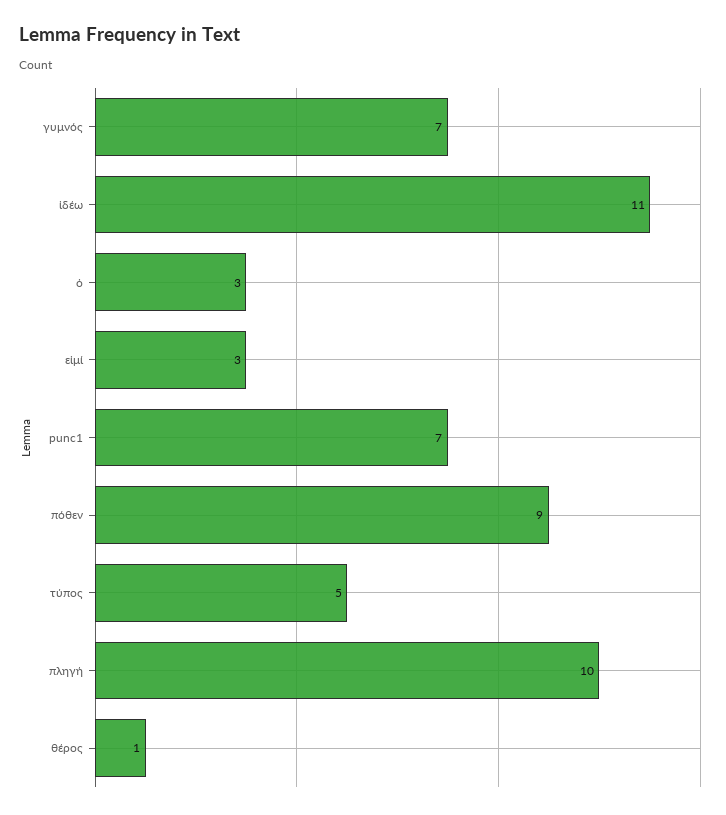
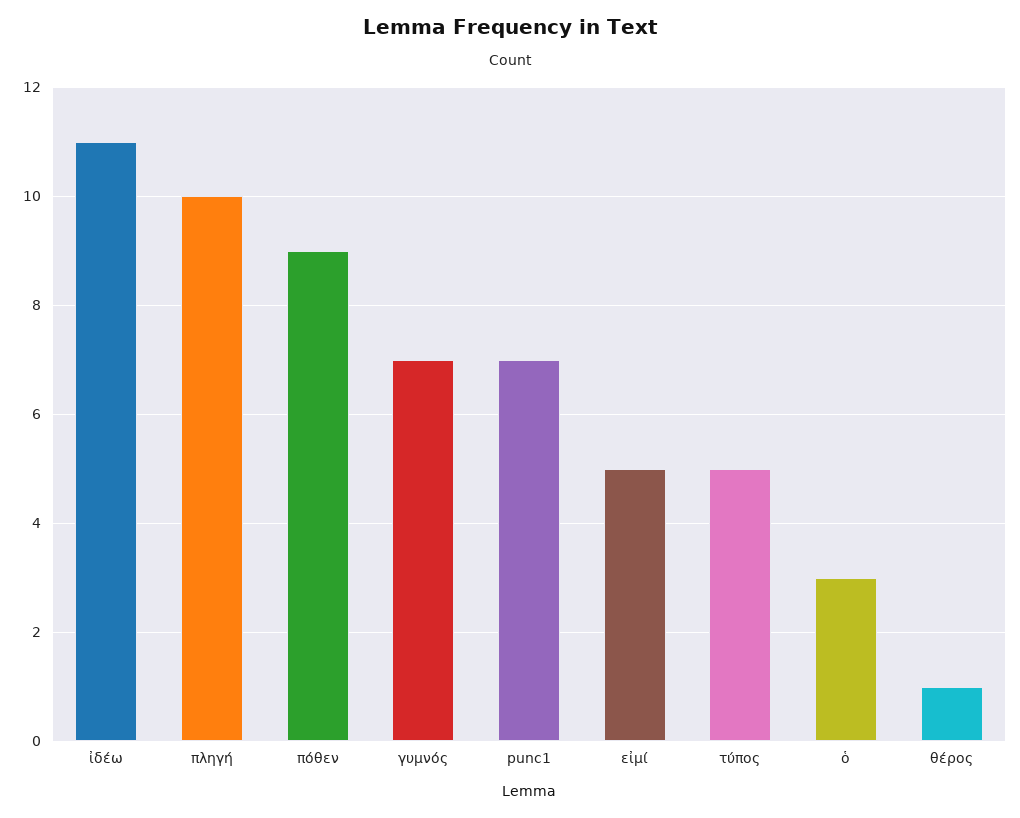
  {
    "γυμνός": 7,
    "ἰδέω": 11,
    "ὁ": 3,
-   "εἰμί": 3,
+   "εἰμί": 5,
    "punc1": 7,
    "πόθεν": 9,
    "τύπος": 5,
    "πληγή": 10,
    "θέρος": 1
  }

